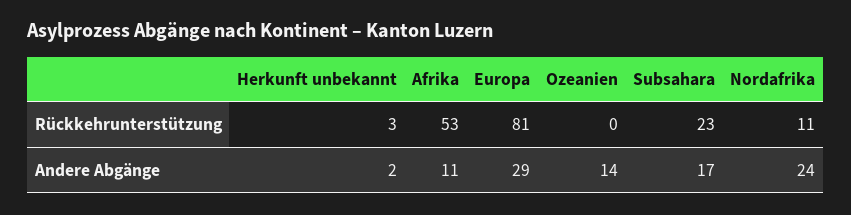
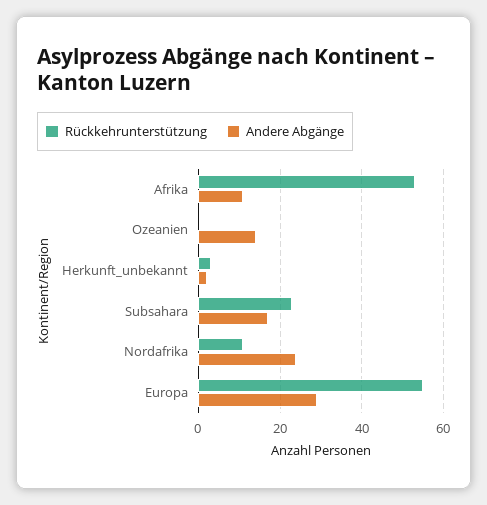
  {
    "Rückkehrunterstützung": {
      "Herkunft unbekannt": 3,
      "Afrika": 53,
-     "Europa": 81,
+     "Europa": 55,
      "Ozeanien": 0,
      "Subsahara": 23,
      "Nordafrika": 11
    },
    "Andere Abgänge": {
      "Herkunft unbekannt": 2,
      "Afrika": 11,
      "Europa": 29,
      "Ozeanien": 14,
      "Subsahara": 17,
      "Nordafrika": 24
    }
  }

